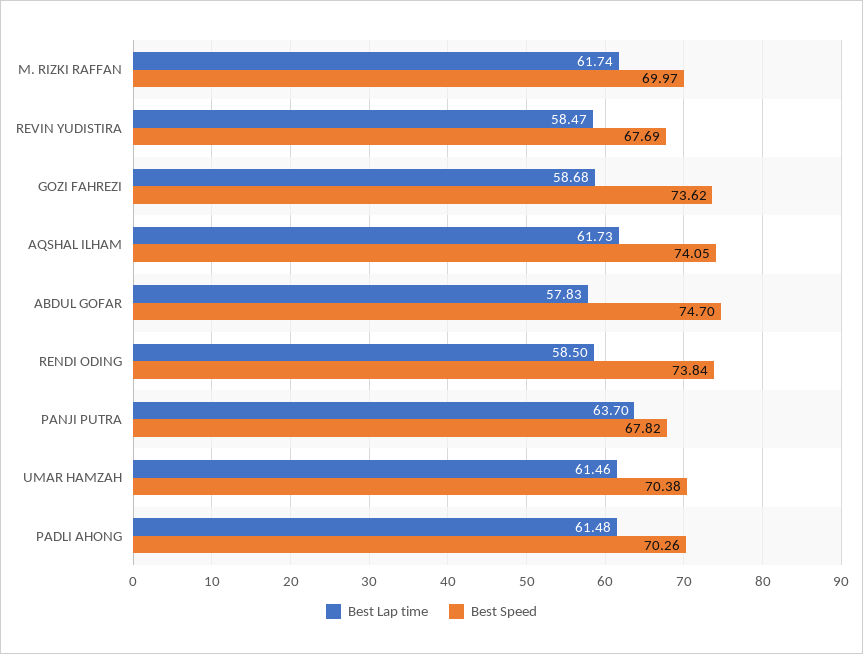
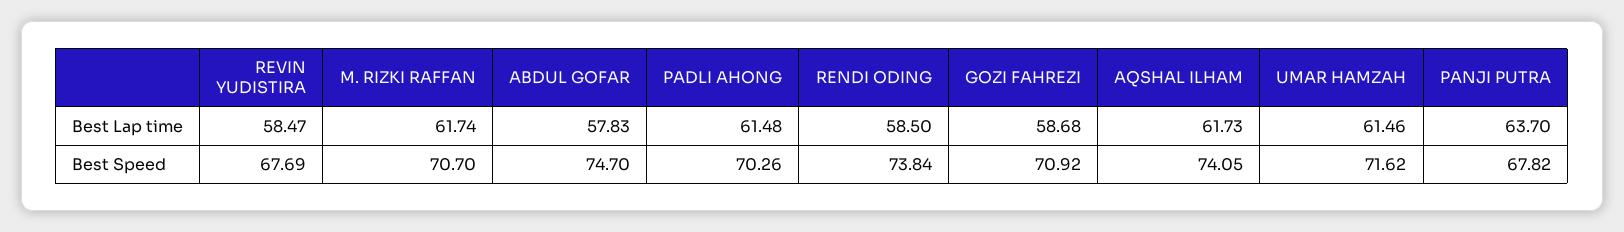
  {
    "Best Lap time": {
      "M. RIZKI RAFFAN": 61.74,
      "REVIN YUDISTIRA": 58.47,
      "GOZI FAHREZI": 58.68,
      "AQSHAL ILHAM": 61.73,
      "ABDUL GOFAR": 57.83,
      "RENDI ODING": 58.5,
      "PANJI PUTRA": 63.7,
      "UMAR HAMZAH": 61.46,
      "PADLI AHONG": 61.48
    },
    "Best Speed": {
-     "M. RIZKI RAFFAN": 69.97,
+     "M. RIZKI RAFFAN": 70.7,
      "REVIN YUDISTIRA": 67.69,
-     "GOZI FAHREZI": 73.62,
+     "GOZI FAHREZI": 70.92,
      "AQSHAL ILHAM": 74.05,
      "ABDUL GOFAR": 74.7,
      "RENDI ODING": 73.84,
      "PANJI PUTRA": 67.82,
-     "UMAR HAMZAH": 70.38,
+     "UMAR HAMZAH": 71.62,
      "PADLI AHONG": 70.26
    }
  }

